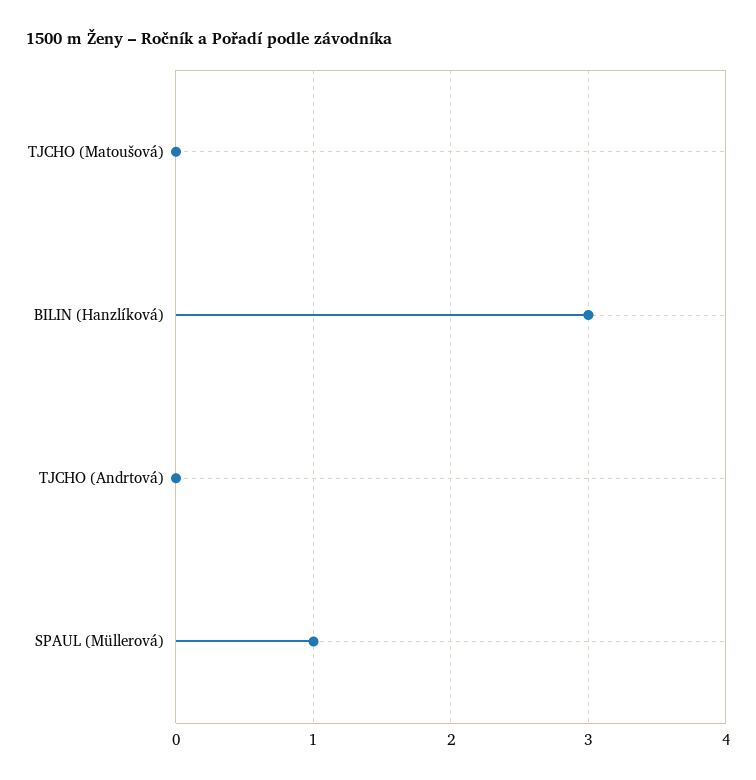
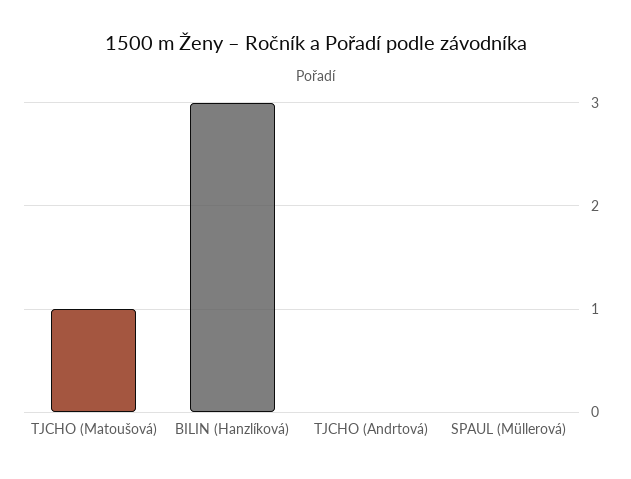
  {
-   "TJCHO (Matoušová)": 0,
+   "TJCHO (Matoušová)": 1,
    "BILIN (Hanzlíková)": 3,
    "TJCHO (Andrtová)": 0,
-   "SPAUL (Müllerová)": 1
+   "SPAUL (Müllerová)": 0
  }

